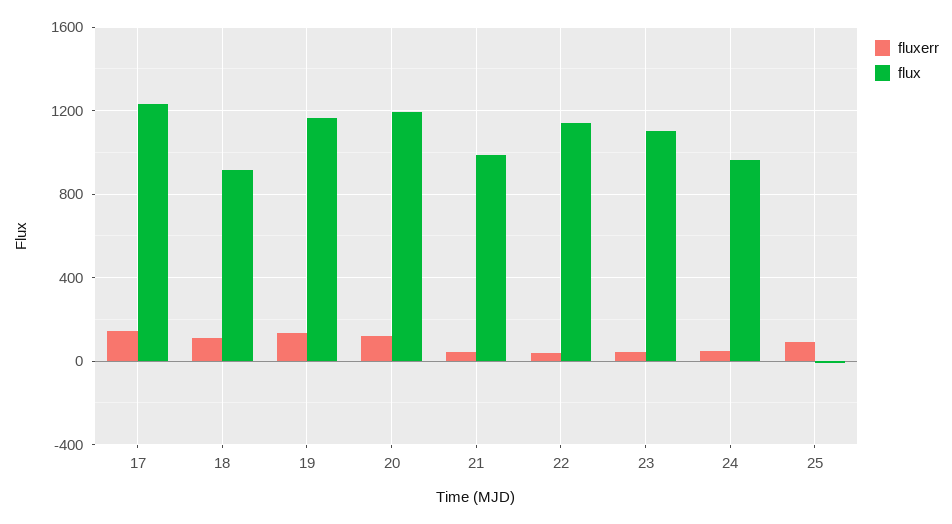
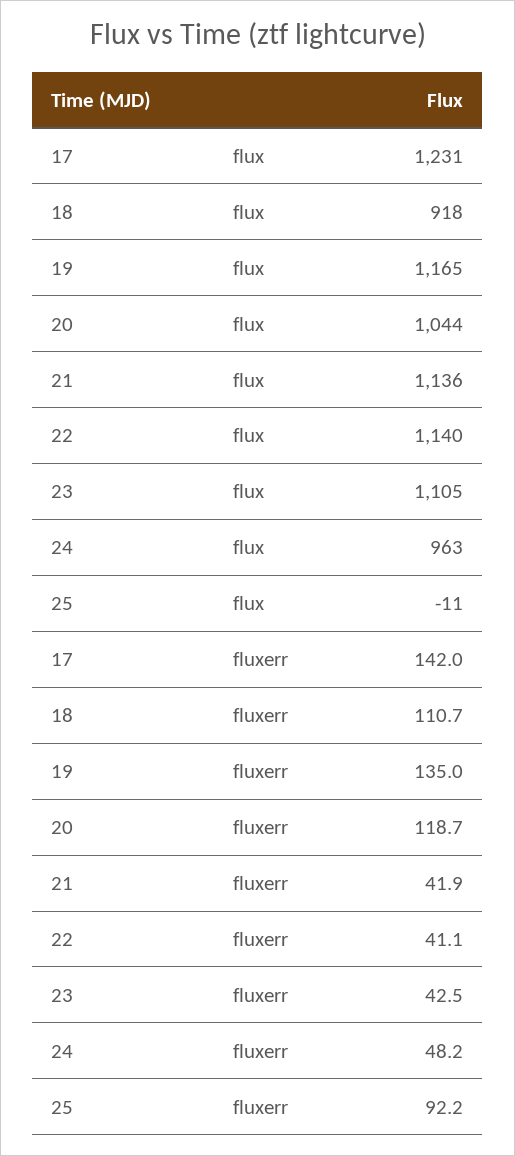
  {
    "fluxerr": {
      "17": 142,
      "18": 110.7,
      "19": 135,
      "20": 118.7,
      "21": 41.9,
      "22": 41.1,
      "23": 42.5,
      "24": 48.2,
      "25": 92.2
    },
    "flux": {
      "17": 1231,
      "18": 918,
      "19": 1165,
-     "20": 1200,
+     "20": 1044,
-     "21": 1000,
+     "21": 1136,
      "22": 1140,
      "23": 1105,
      "24": 963,
      "25": -11
    }
  }

